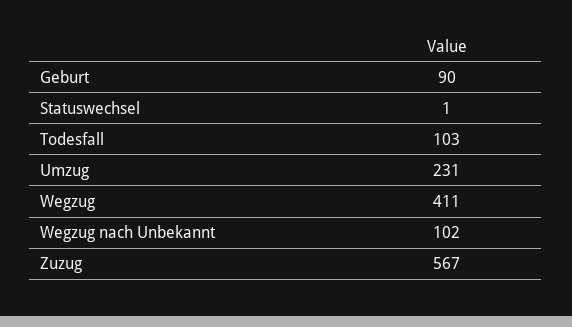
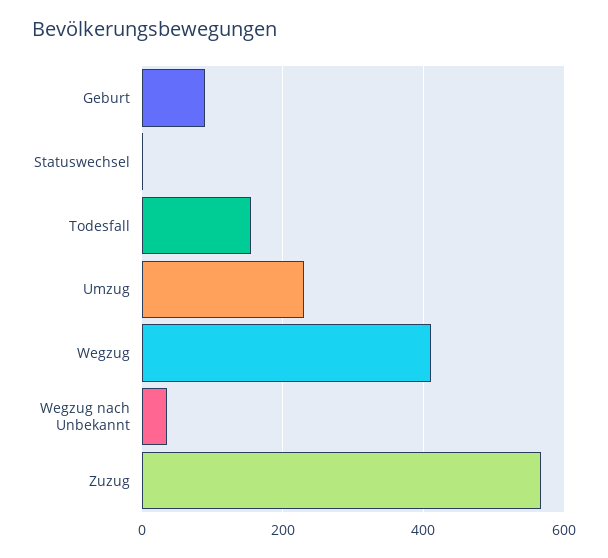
  {
    "Geburt": 90,
    "Statuswechsel": 1,
-   "Todesfall": 103,
+   "Todesfall": 160,
    "Umzug": 231,
    "Wegzug": 411,
-   "Wegzug nach Unbekannt": 102,
+   "Wegzug nach Unbekannt": 40,
    "Zuzug": 567
  }

